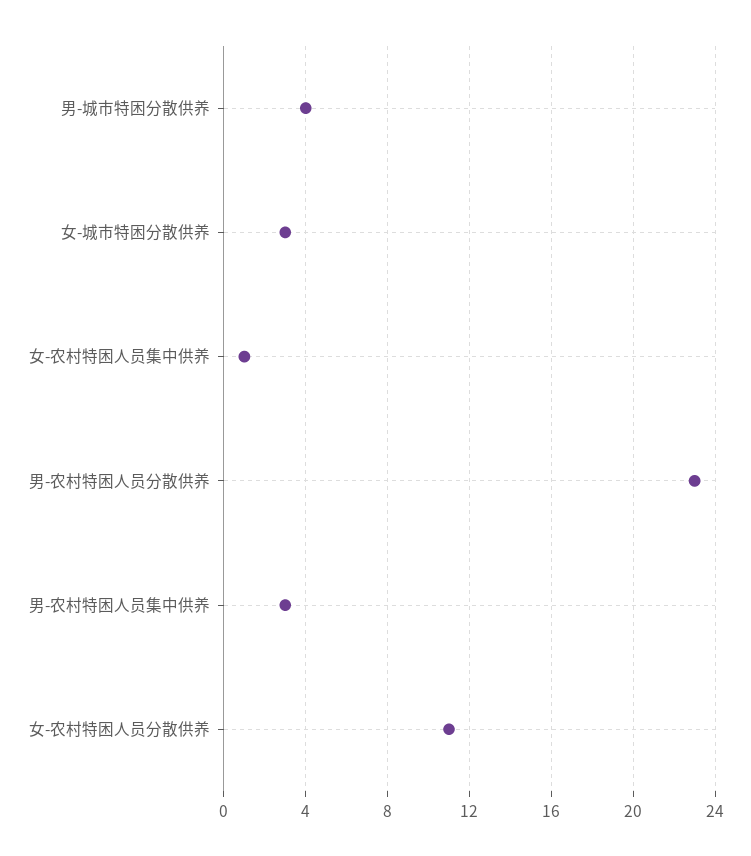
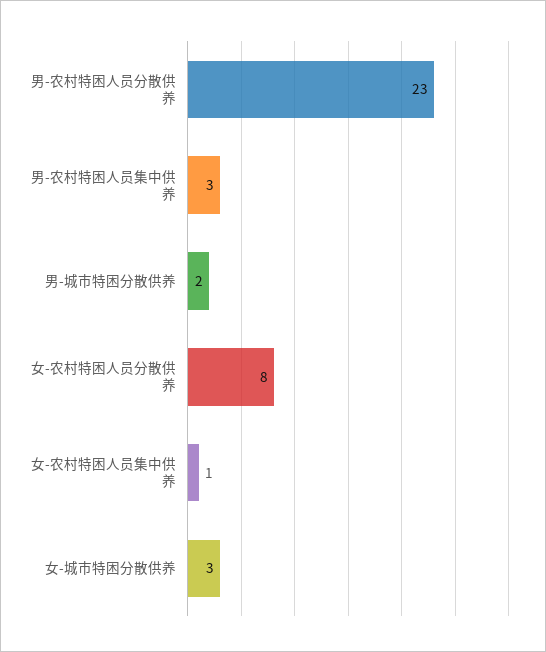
  {
-   "男-城市特困分散供养": 4,
+   "男-城市特困分散供养": 2,
    "女-城市特困分散供养": 3,
    "女-农村特困人员集中供养": 1,
    "男-农村特困人员分散供养": 23,
    "男-农村特困人员集中供养": 3,
-   "女-农村特困人员分散供养": 11
+   "女-农村特困人员分散供养": 8
  }

